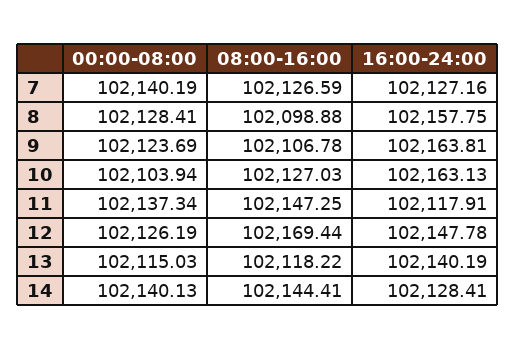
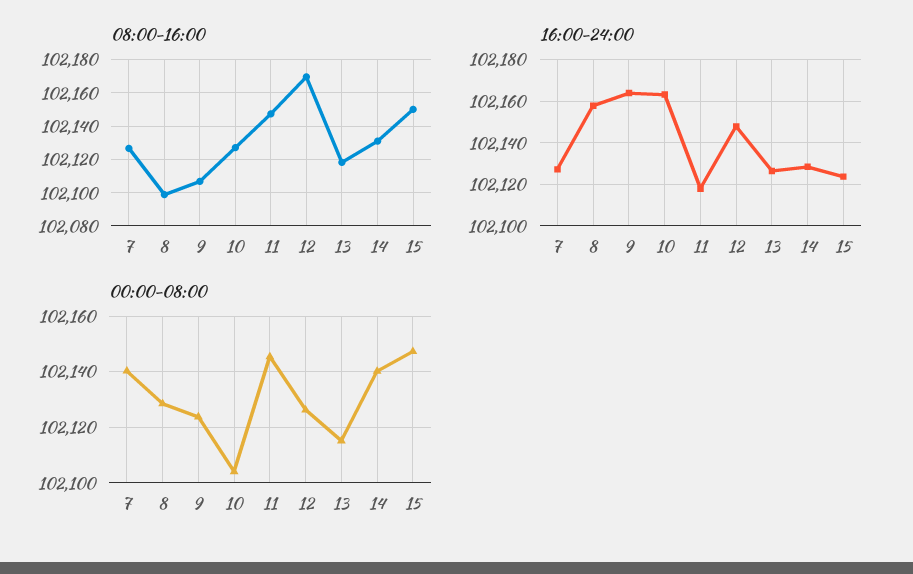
  {
    "00:00-08:00": {
      "7": 102140.19,
      "8": 102128.41,
      "9": 102123.69,
      "10": 102103.94,
-     "11": 102137.34,
+     "11": 102145,
      "12": 102126.19,
      "13": 102115.03,
-     "14": 102140.13
+     "14": 102140.13,
+     "15": 102147.5
    },
    "08:00-16:00": {
      "7": 102126.59,
      "8": 102098.88,
      "9": 102106.78,
      "10": 102127.03,
      "11": 102147.25,
      "12": 102169.44,
      "13": 102118.22,
-     "14": 102144.41
+     "14": 102130,
+     "15": 102150
    },
    "16:00-24:00": {
      "7": 102127.16,
      "8": 102157.75,
      "9": 102163.81,
      "10": 102163.13,
      "11": 102117.91,
      "12": 102147.78,
-     "13": 102140.19,
+     "13": 102125,
-     "14": 102128.41
+     "14": 102128.41,
+     "15": 102125
    }
  }

